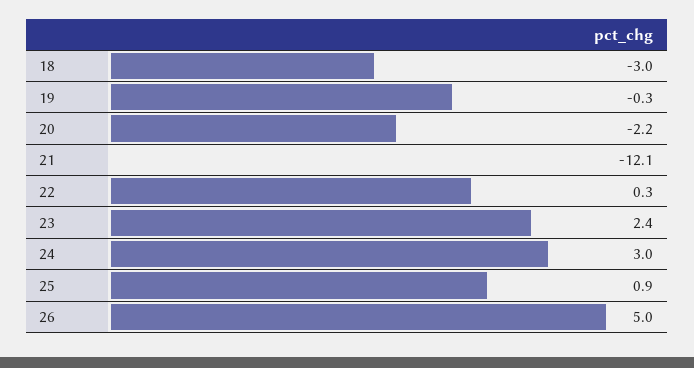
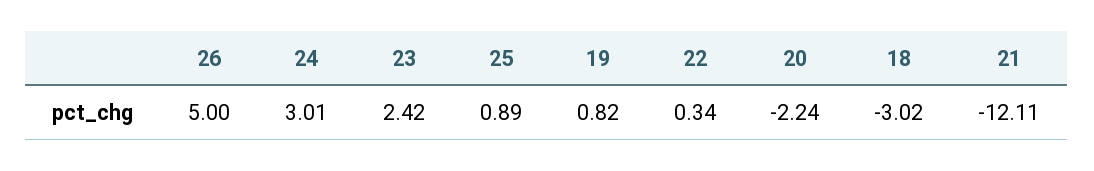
  {
    "18": -3.02,
-   "19": -0.3,
+   "19": 0.82,
    "20": -2.24,
    "21": -12.11,
    "22": 0.34,
    "23": 2.42,
    "24": 3.01,
    "25": 0.89,
    "26": 5
  }

